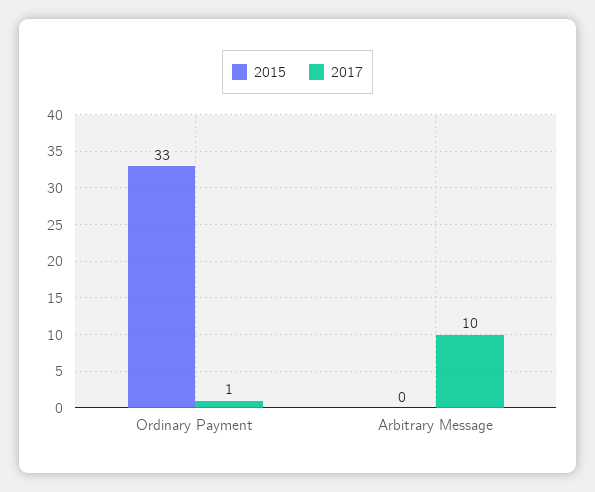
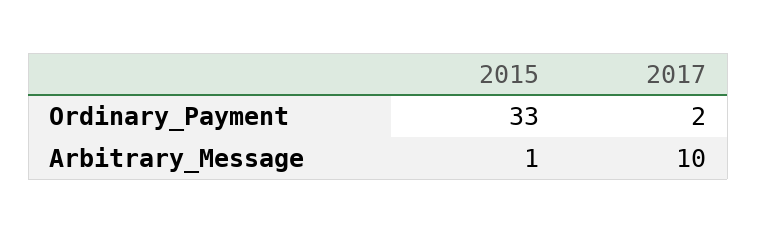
  {
    "2015": {
      "Ordinary Payment": 33,
-     "Arbitrary Message": 0
+     "Arbitrary Message": 1
    },
    "2017": {
-     "Ordinary Payment": 1,
+     "Ordinary Payment": 2,
      "Arbitrary Message": 10
    }
  }

